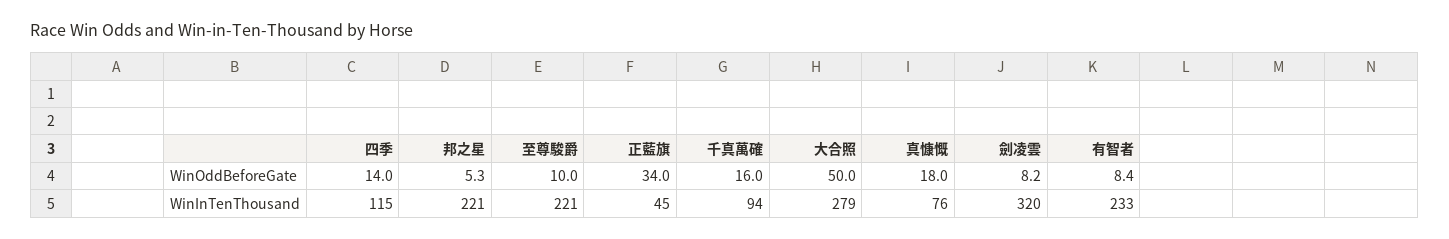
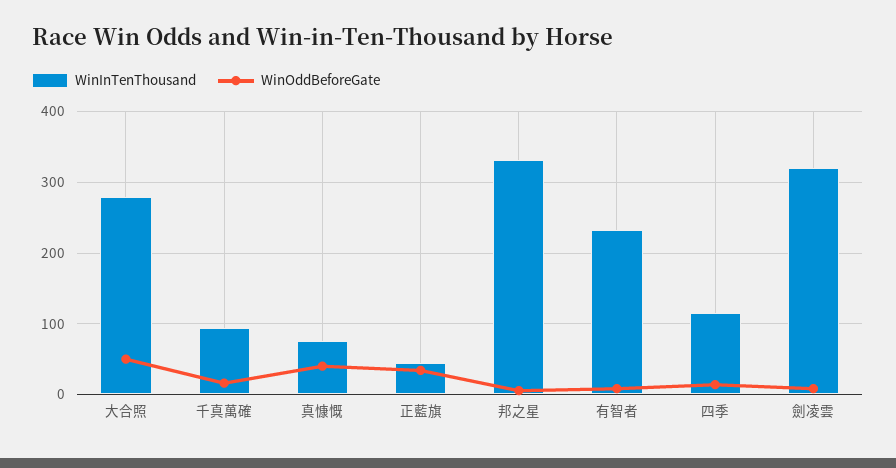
  {
    "WinOddBeforeGate": {
      "四季": 14,
      "邦之星": 5.3,
-     "至尊駿爵": 10,
      "正藍旗": 34,
      "千真萬確": 16,
      "大合照": 50,
-     "真慷慨": 18,
+     "真慷慨": 40,
      "劍凌雲": 8.2,
      "有智者": 8.4
    },
    "WinInTenThousand": {
      "四季": 115,
-     "邦之星": 221,
+     "邦之星": 330,
-     "至尊駿爵": 221,
      "正藍旗": 45,
      "千真萬確": 94,
      "大合照": 279,
      "真慷慨": 76,
      "劍凌雲": 320,
      "有智者": 233
    }
  }

